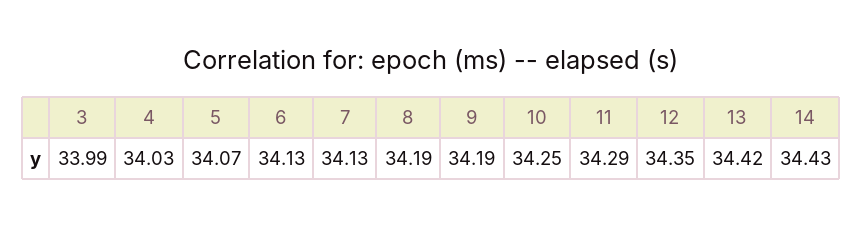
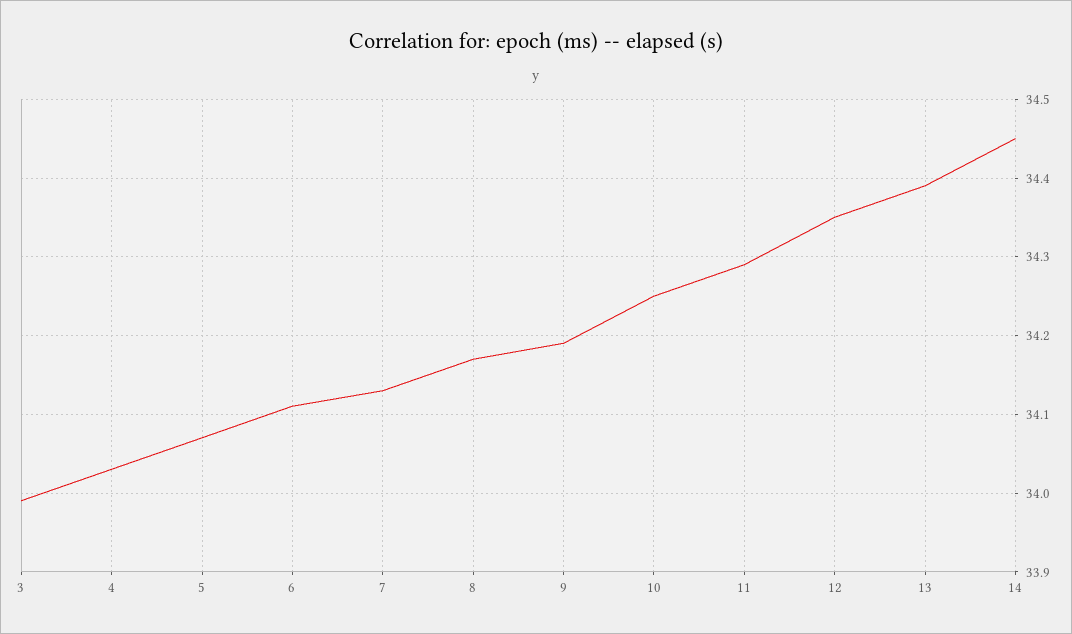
  {
    "3": 33.99,
    "4": 34.03,
    "5": 34.07,
-   "6": 34.13,
+   "6": 34.11,
    "7": 34.13,
-   "8": 34.19,
+   "8": 34.17,
    "9": 34.19,
    "10": 34.25,
    "11": 34.29,
    "12": 34.35,
-   "13": 34.42,
+   "13": 34.39,
-   "14": 34.43
+   "14": 34.45
  }

